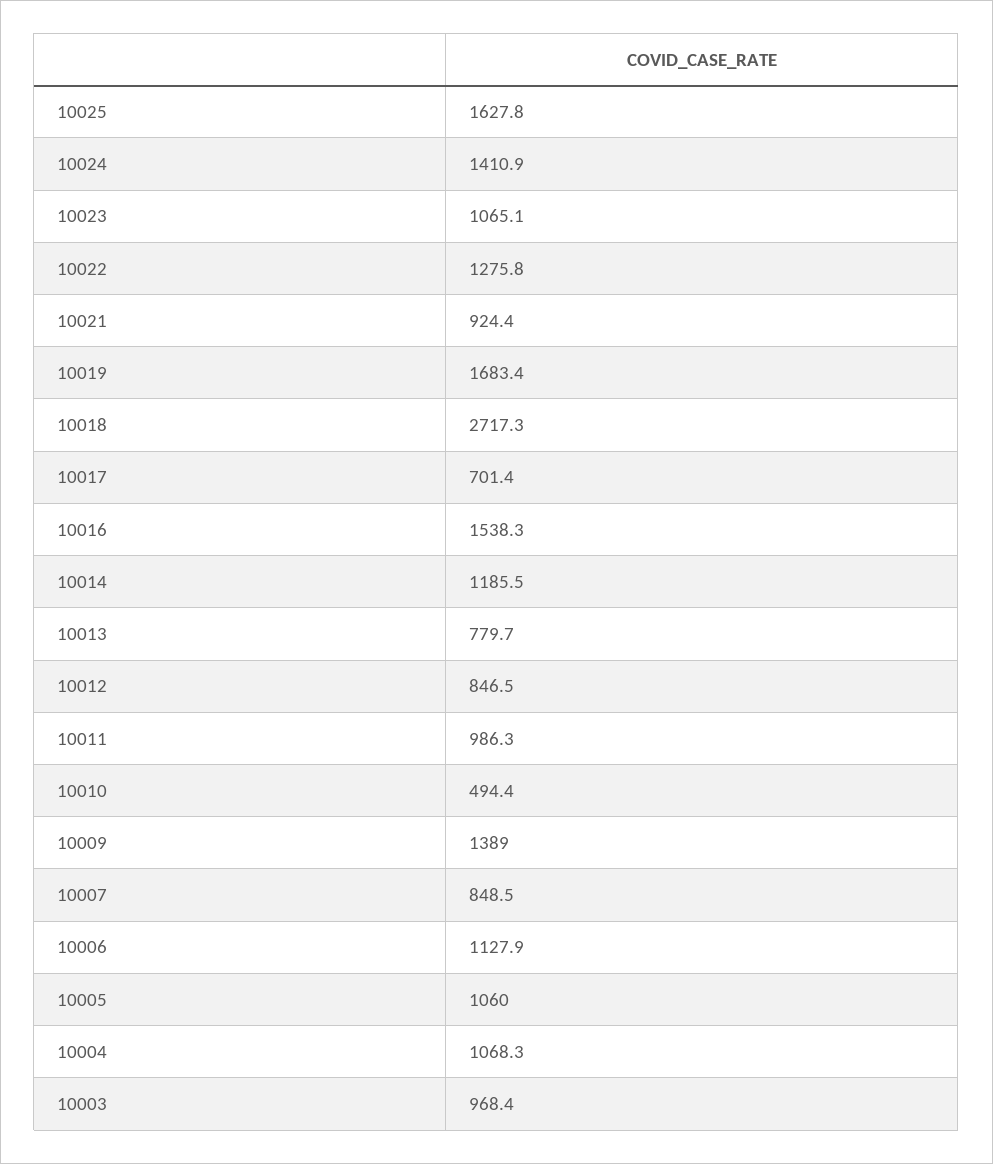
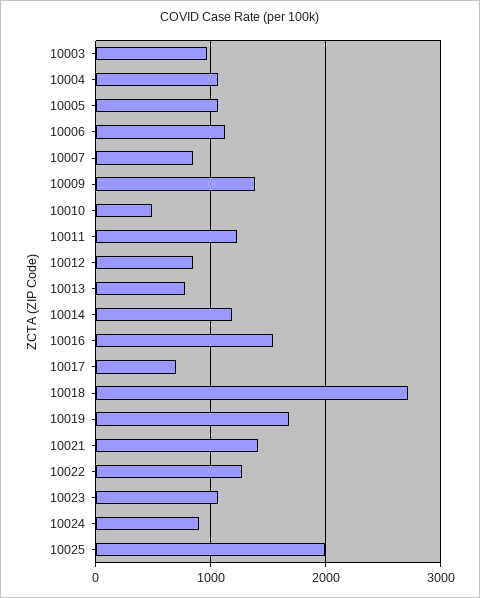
  {
-   "10025": 1627.8,
+   "10025": 2000,
-   "10024": 1410.9,
+   "10024": 900,
    "10023": 1065.1,
    "10022": 1275.8,
-   "10021": 924.4,
+   "10021": 1400,
    "10019": 1683.4,
    "10018": 2717.3,
    "10017": 701.4,
    "10016": 1538.3,
    "10014": 1185.5,
    "10013": 779.7,
    "10012": 846.5,
-   "10011": 986.3,
+   "10011": 1200,
    "10010": 494.4,
    "10009": 1389,
    "10007": 848.5,
    "10006": 1127.9,
    "10005": 1060,
    "10004": 1068.3,
    "10003": 968.4
  }

